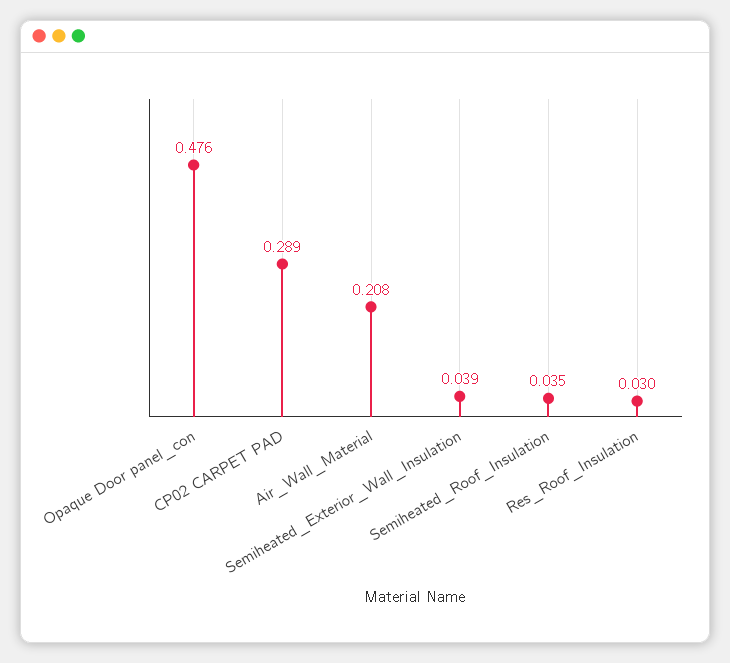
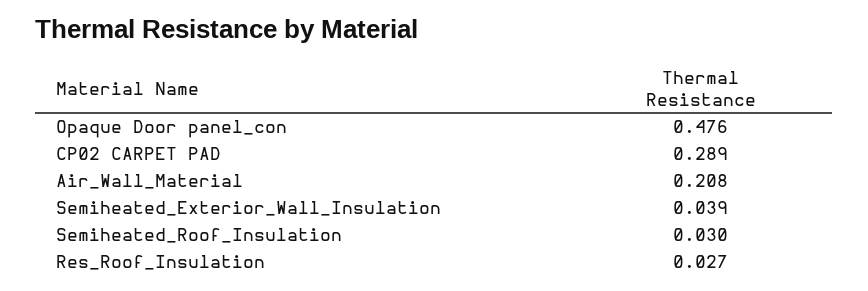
  {
    "Opaque Door panel_con": 0.476,
    "CP02 CARPET PAD": 0.289,
    "Air_Wall_Material": 0.208,
    "Semiheated_Exterior_Wall_Insulation": 0.039,
-   "Semiheated_Roof_Insulation": 0.035,
+   "Semiheated_Roof_Insulation": 0.03,
-   "Res_Roof_Insulation": 0.03
+   "Res_Roof_Insulation": 0.027
  }

